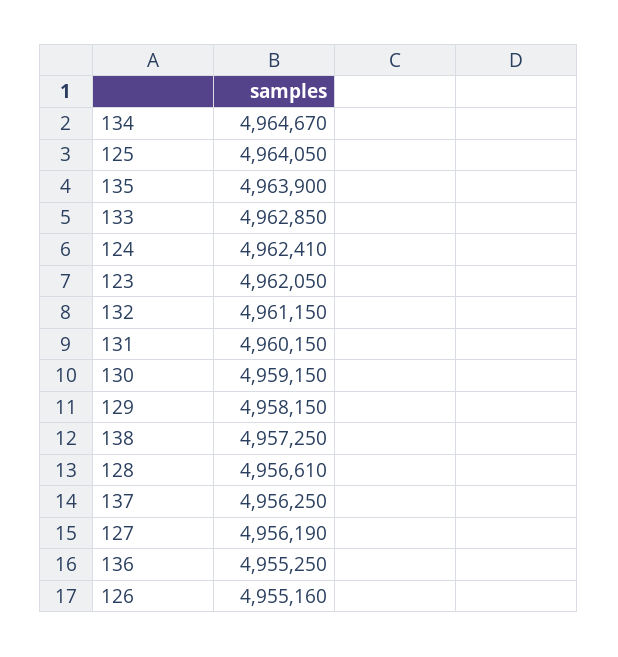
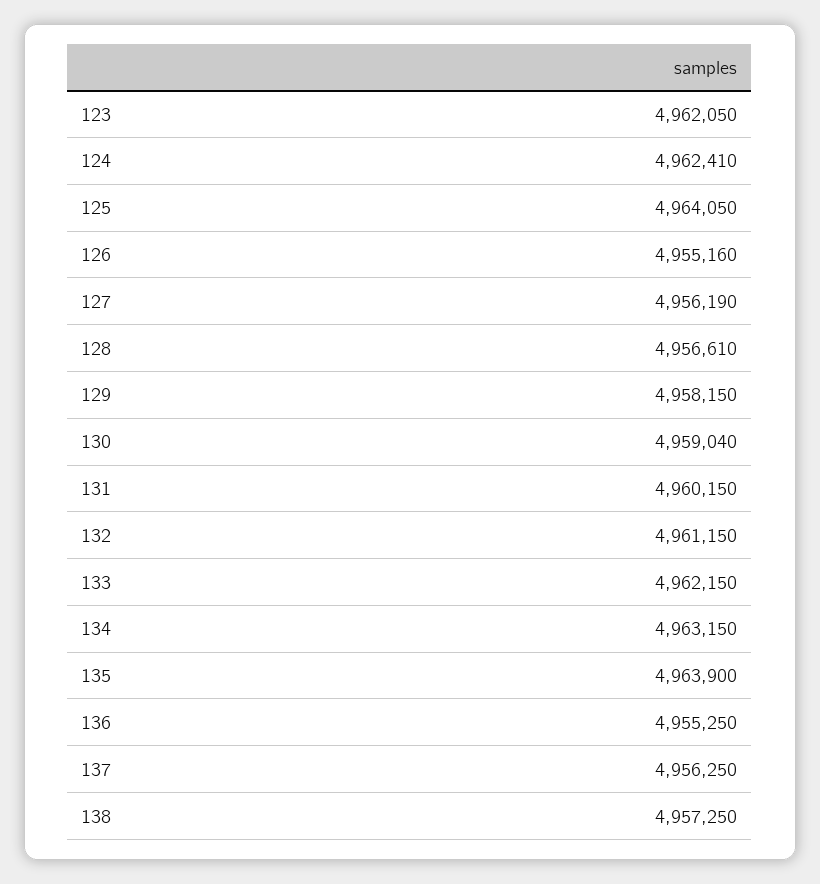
  {
-   "134": 4964670,
+   "134": 4963150,
    "125": 4964050,
    "135": 4963900,
-   "133": 4962850,
+   "133": 4962150,
    "124": 4962410,
    "123": 4962050,
    "132": 4961150,
    "131": 4960150,
-   "130": 4959150,
+   "130": 4959040,
    "129": 4958150,
    "138": 4957250,
    "128": 4956610,
    "137": 4956250,
    "127": 4956190,
    "136": 4955250,
    "126": 4955160
  }

